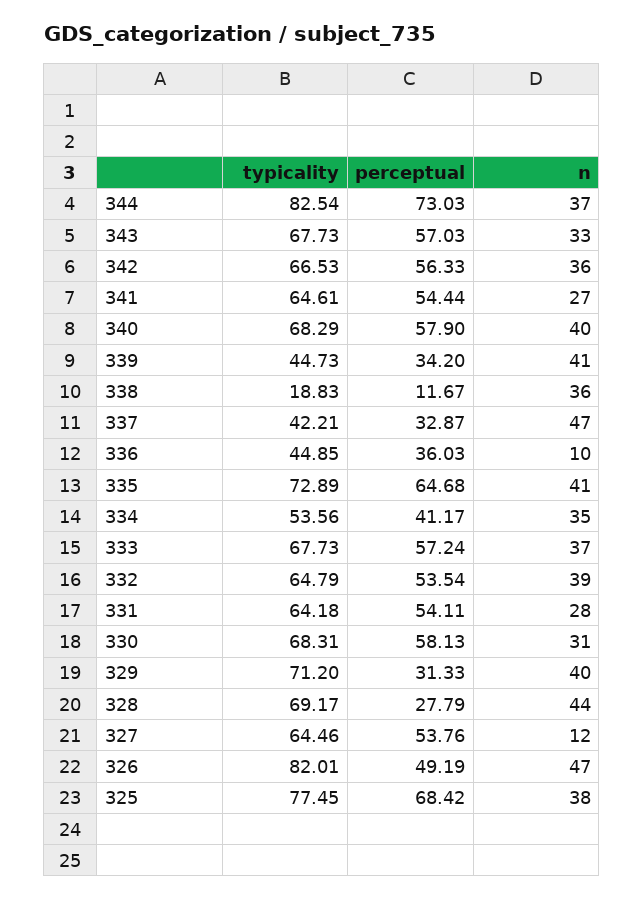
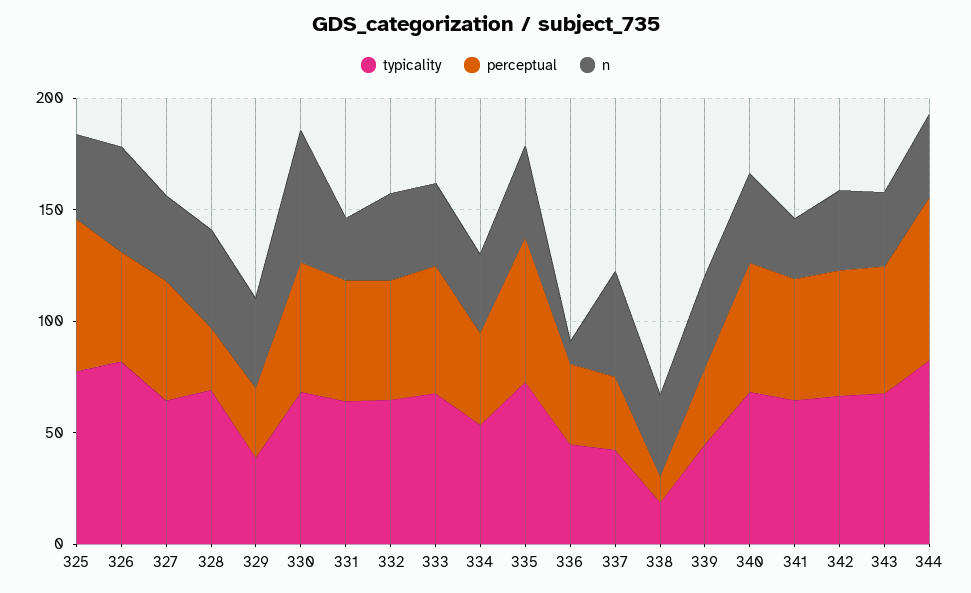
  {
    "typicality": {
      "344": 82.54,
      "343": 67.73,
      "342": 66.53,
      "341": 64.61,
      "340": 68.29,
      "339": 44.73,
      "338": 18.83,
      "337": 42.21,
      "336": 44.85,
      "335": 72.89,
      "334": 53.56,
      "333": 67.73,
      "332": 64.79,
      "331": 64.18,
      "330": 68.31,
-     "329": 71.2,
+     "329": 40,
      "328": 69.17,
      "327": 64.46,
      "326": 82.01,
      "325": 77.45
    },
    "perceptual": {
      "344": 73.03,
      "343": 57.03,
      "342": 56.33,
      "341": 54.44,
      "340": 57.9,
      "339": 34.2,
      "338": 11.67,
      "337": 32.87,
      "336": 36.03,
      "335": 64.68,
      "334": 41.17,
      "333": 57.24,
      "332": 53.54,
      "331": 54.11,
      "330": 58.13,
      "329": 31.33,
      "328": 27.79,
      "327": 53.76,
      "326": 49.19,
      "325": 68.42
    },
    "n": {
      "344": 37,
      "343": 33,
      "342": 36,
      "341": 27,
      "340": 40,
      "339": 41,
      "338": 36,
      "337": 47,
      "336": 10,
      "335": 41,
      "334": 35,
      "333": 37,
      "332": 39,
      "331": 28,
-     "330": 31,
+     "330": 60,
      "329": 40,
      "328": 44,
-     "327": 12,
+     "327": 40,
      "326": 47,
      "325": 38
    }
  }

